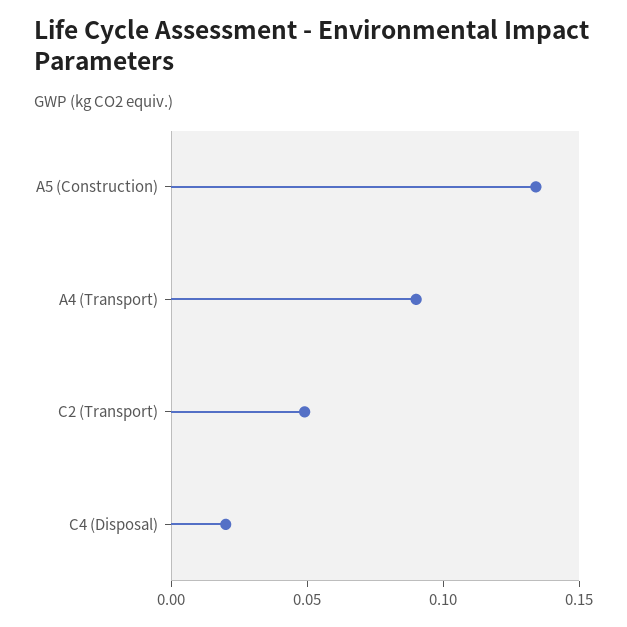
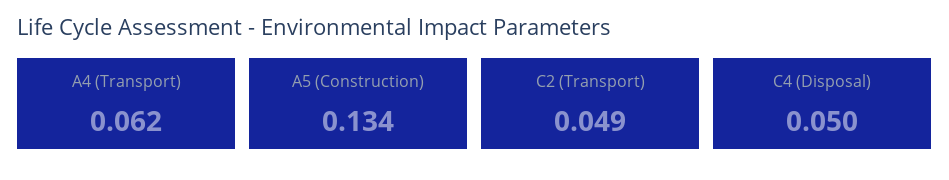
  {
    "A5 (Construction)": 0.134,
-   "A4 (Transport)": 0.09,
+   "A4 (Transport)": 0.062,
    "C2 (Transport)": 0.049,
-   "C4 (Disposal)": 0.02
+   "C4 (Disposal)": 0.05
  }

